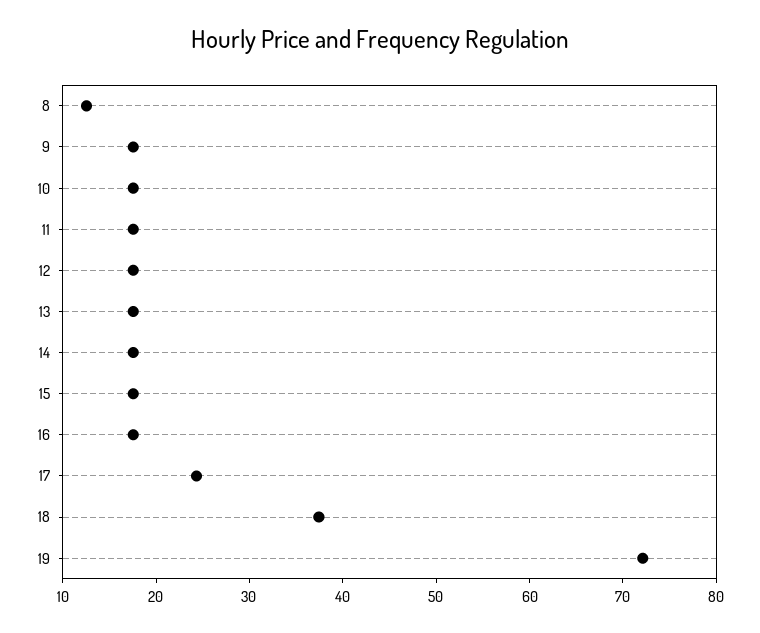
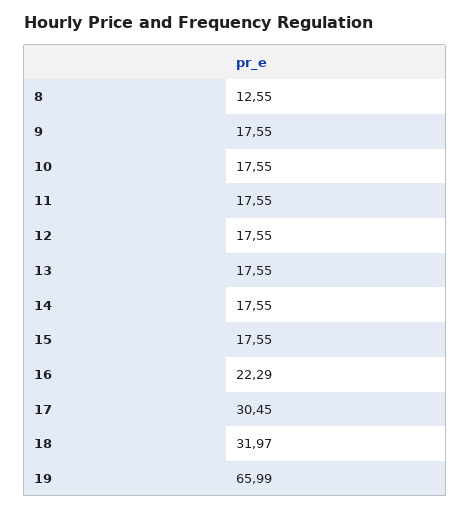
  {
    "8": 12.55,
    "9": 17.55,
    "10": 17.55,
    "11": 17.55,
    "12": 17.55,
    "13": 17.55,
    "14": 17.55,
    "15": 17.55,
-   "16": 18,
+   "16": 22.29,
-   "17": 24,
+   "17": 30.45,
-   "18": 38,
+   "18": 31.97,
-   "19": 72
+   "19": 65.99
  }

